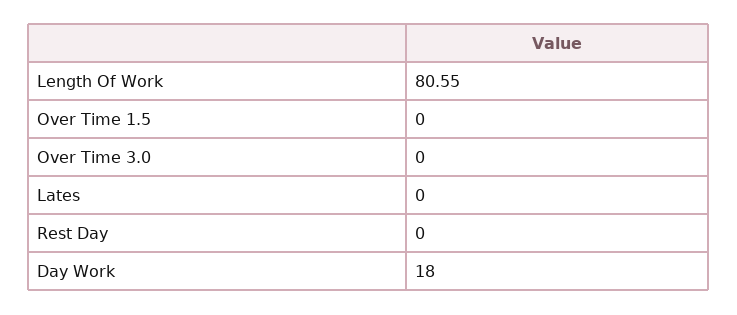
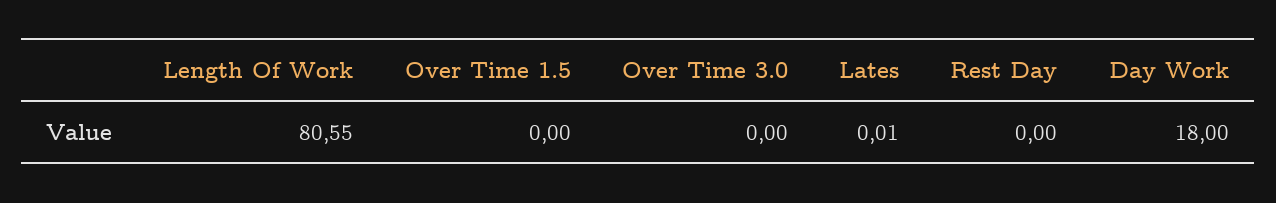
  {
    "Length Of Work": 80.55,
    "Over Time 1.5": 0,
    "Over Time 3.0": 0,
-   "Lates": 0,
+   "Lates": 0.01,
    "Rest Day": 0,
    "Day Work": 18
  }

